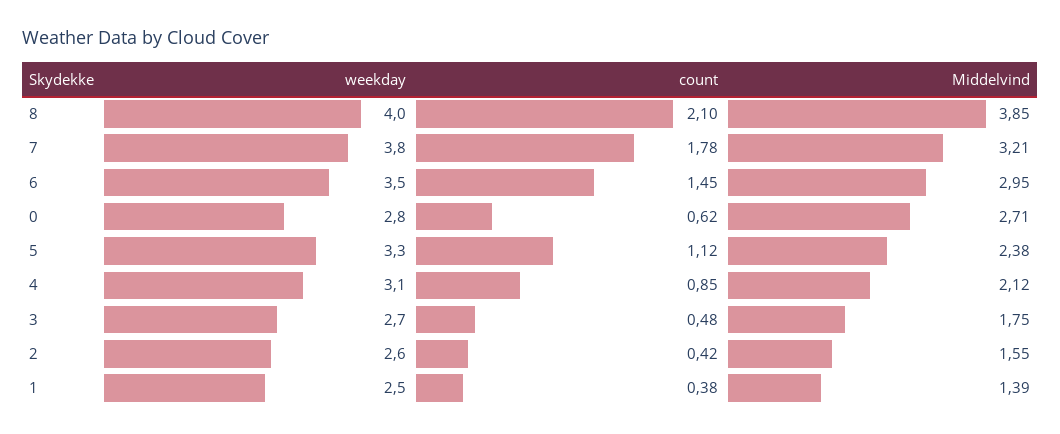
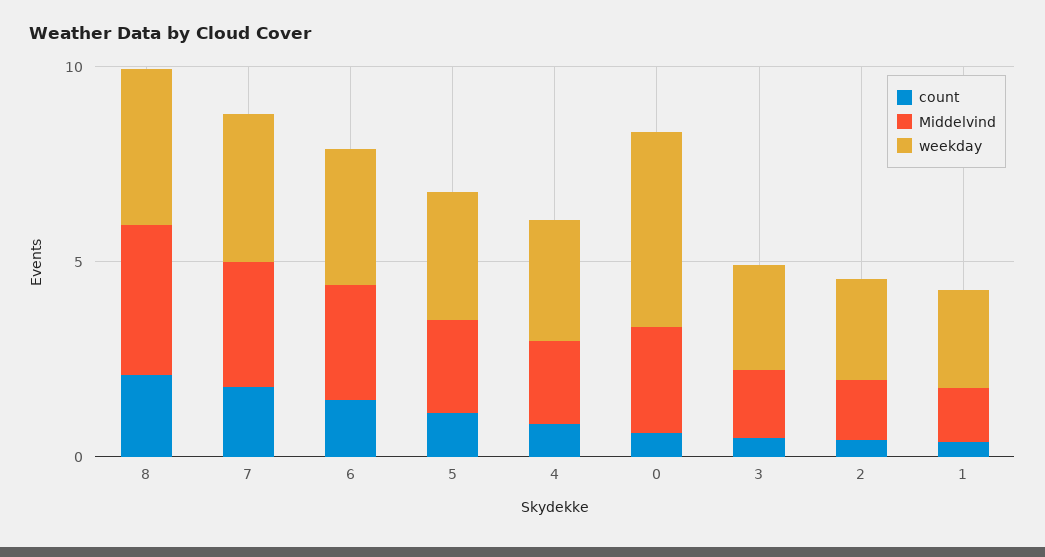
  {
    "weekday": {
      "8": 4,
      "7": 3.8,
      "6": 3.5,
-     "0": 2.8,
+     "0": 5,
      "5": 3.3,
      "4": 3.1,
      "3": 2.7,
      "2": 2.6,
      "1": 2.5
    },
    "count": {
      "8": 2.1,
      "7": 1.78,
      "6": 1.45,
      "0": 0.62,
      "5": 1.12,
      "4": 0.85,
      "3": 0.48,
      "2": 0.42,
      "1": 0.38
    },
    "Middelvind": {
      "8": 3.85,
      "7": 3.21,
      "6": 2.95,
      "0": 2.71,
      "5": 2.38,
      "4": 2.12,
      "3": 1.75,
      "2": 1.55,
      "1": 1.39
    }
  }

